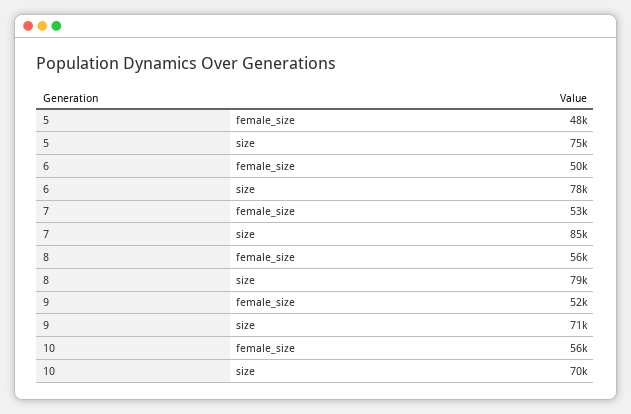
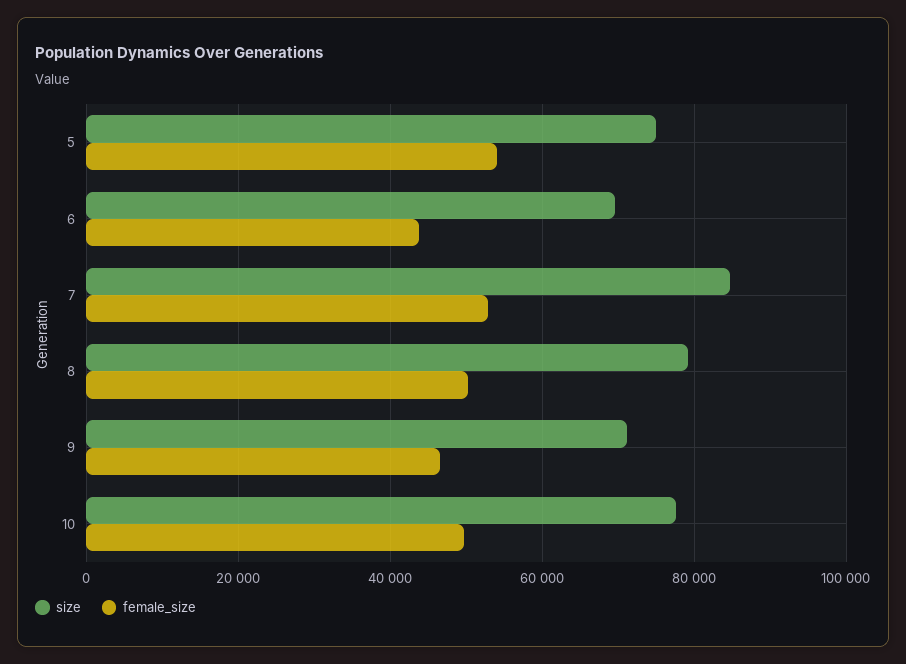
  {
    "female_size": {
-     "5": 48000,
+     "5": 54000,
-     "6": 50000,
+     "6": 44000,
      "7": 53000,
-     "8": 56000,
+     "8": 50000,
-     "9": 52000,
+     "9": 46000,
-     "10": 56000
+     "10": 50000
    },
    "size": {
      "5": 75000,
-     "6": 78000,
+     "6": 70000,
      "7": 85000,
      "8": 79000,
      "9": 71000,
-     "10": 70000
+     "10": 78000
    }
  }

